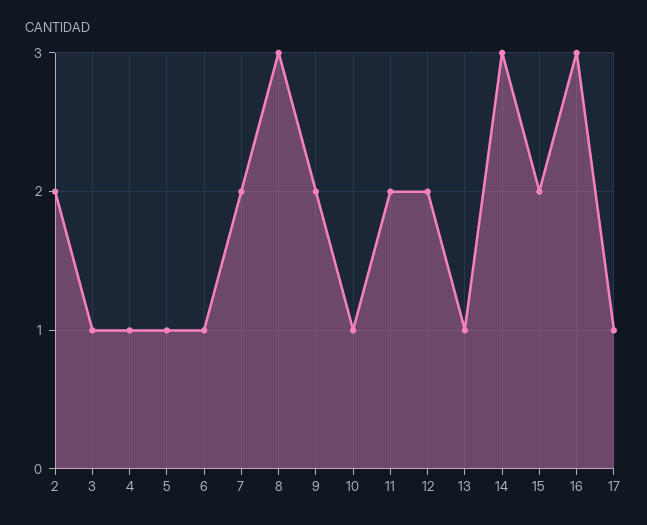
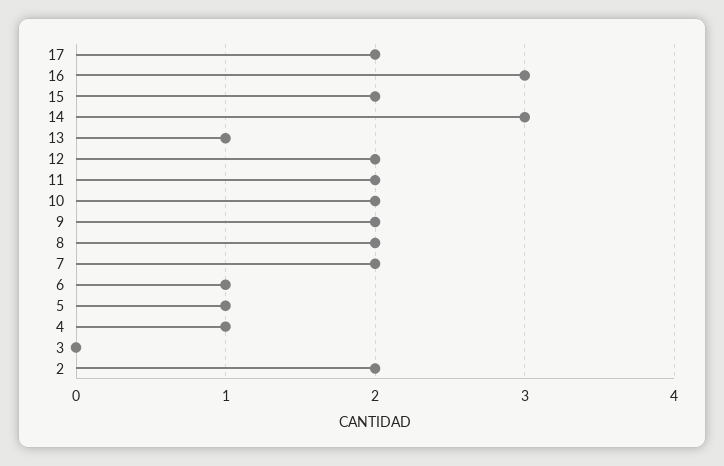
  {
    "2": 2,
-   "3": 1,
+   "3": 0,
    "4": 1,
    "5": 1,
    "6": 1,
    "7": 2,
-   "8": 3,
+   "8": 2,
    "9": 2,
-   "10": 1,
+   "10": 2,
    "11": 2,
    "12": 2,
    "13": 1,
    "14": 3,
    "15": 2,
    "16": 3,
-   "17": 1
+   "17": 2
  }

